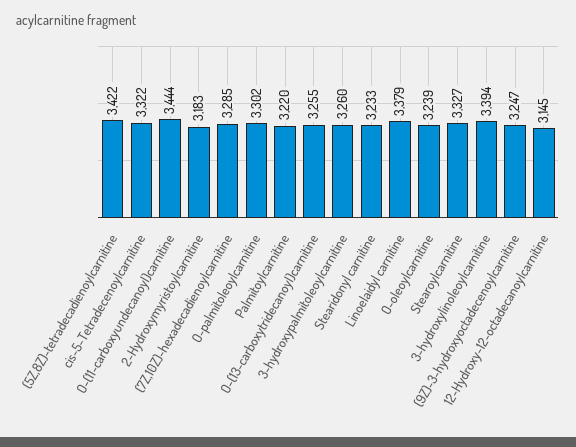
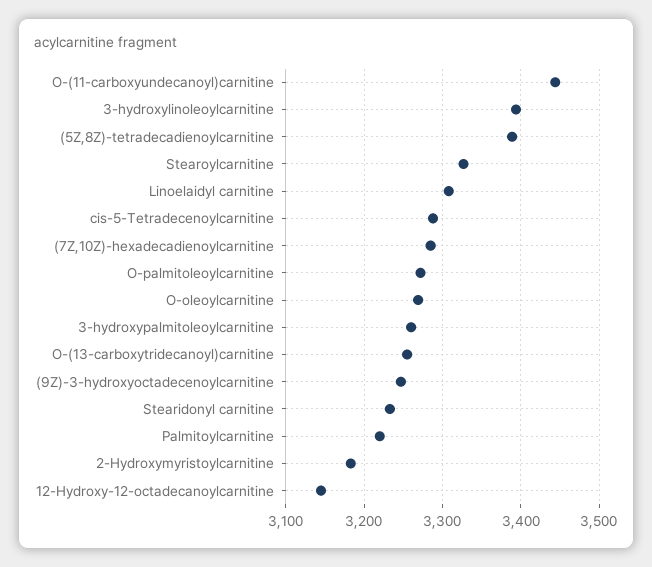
  {
-   "(5Z,8Z)-tetradecadienoylcarnitine": 3422,
+   "(5Z,8Z)-tetradecadienoylcarnitine": 3390,
-   "cis-5-Tetradecenoylcarnitine": 3322,
+   "cis-5-Tetradecenoylcarnitine": 3290,
    "O-(11-carboxyundecanoyl)carnitine": 3444,
    "2-Hydroxymyristoylcarnitine": 3183,
    "(7Z,10Z)-hexadecadienoylcarnitine": 3285,
-   "O-palmitoleoylcarnitine": 3302,
+   "O-palmitoleoylcarnitine": 3270,
    "Palmitoylcarnitine": 3220,
    "O-(13-carboxytridecanoyl)carnitine": 3255,
    "3-hydroxypalmitoleoylcarnitine": 3260,
    "Stearidonyl carnitine": 3233,
-   "Linoelaidyl carnitine": 3379,
+   "Linoelaidyl carnitine": 3310,
-   "O-oleoylcarnitine": 3239,
+   "O-oleoylcarnitine": 3270,
    "Stearoylcarnitine": 3327,
    "3-hydroxylinoleoylcarnitine": 3394,
    "(9Z)-3-hydroxyoctadecenoylcarnitine": 3247,
    "12-Hydroxy-12-octadecanoylcarnitine": 3145
  }

